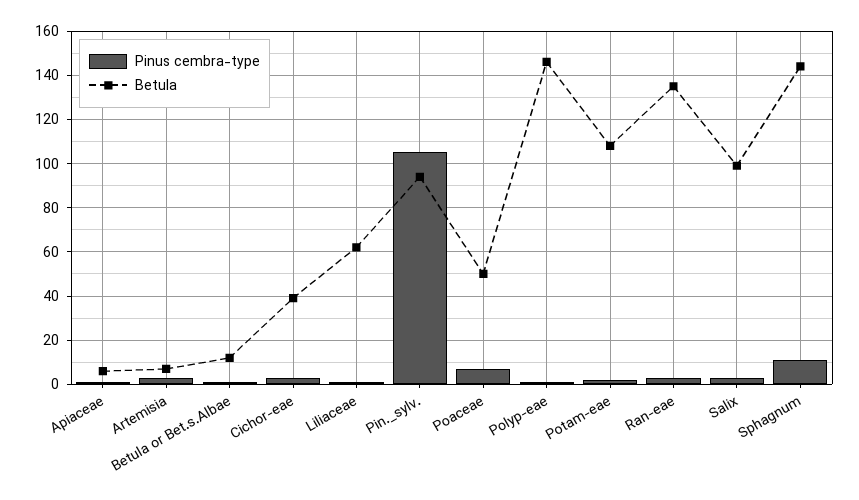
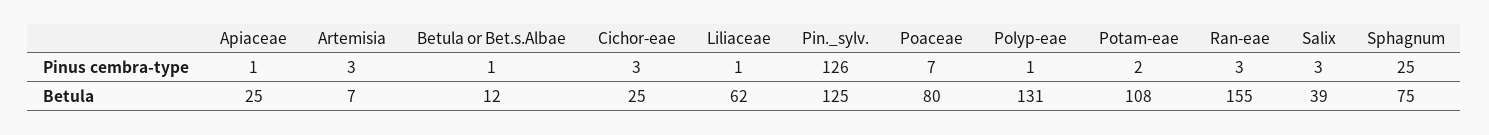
  {
    "Pinus cembra-type": {
      "Apiaceae": 1,
      "Artemisia": 3,
      "Betula or Bet.s.Albae": 1,
      "Cichor-eae": 3,
      "Liliaceae": 1,
-     "Pin._sylv.": 105,
+     "Pin._sylv.": 126,
      "Poaceae": 7,
      "Polyp-eae": 1,
      "Potam-eae": 2,
      "Ran-eae": 3,
      "Salix": 3,
-     "Sphagnum": 10
+     "Sphagnum": 25
    },
    "Betula": {
-     "Apiaceae": 5,
+     "Apiaceae": 25,
      "Artemisia": 7,
      "Betula or Bet.s.Albae": 12,
-     "Cichor-eae": 40,
+     "Cichor-eae": 25,
      "Liliaceae": 62,
-     "Pin._sylv.": 95,
+     "Pin._sylv.": 125,
-     "Poaceae": 50,
+     "Poaceae": 80,
-     "Polyp-eae": 145,
+     "Polyp-eae": 131,
      "Potam-eae": 108,
-     "Ran-eae": 135,
+     "Ran-eae": 155,
-     "Salix": 100,
+     "Salix": 39,
-     "Sphagnum": 145
+     "Sphagnum": 75
    }
  }

